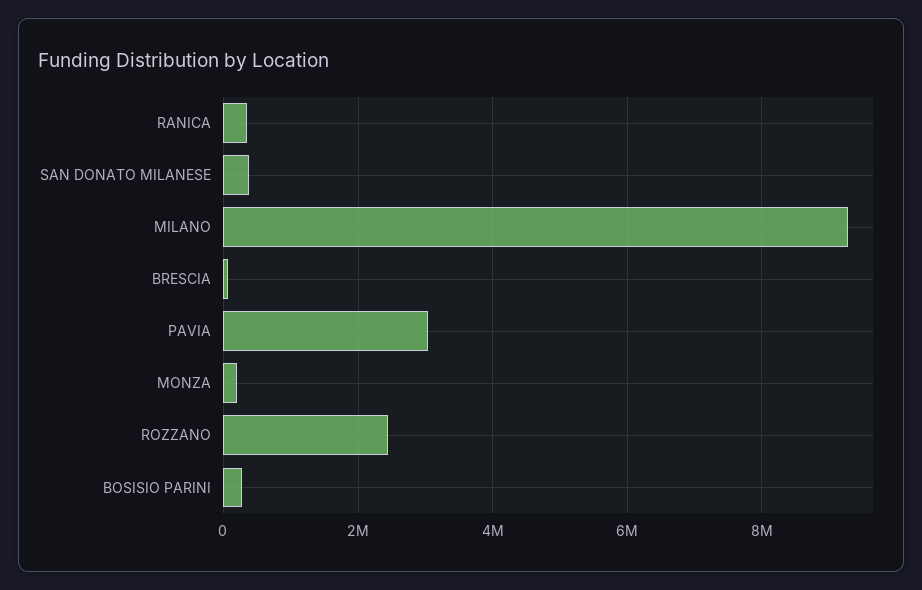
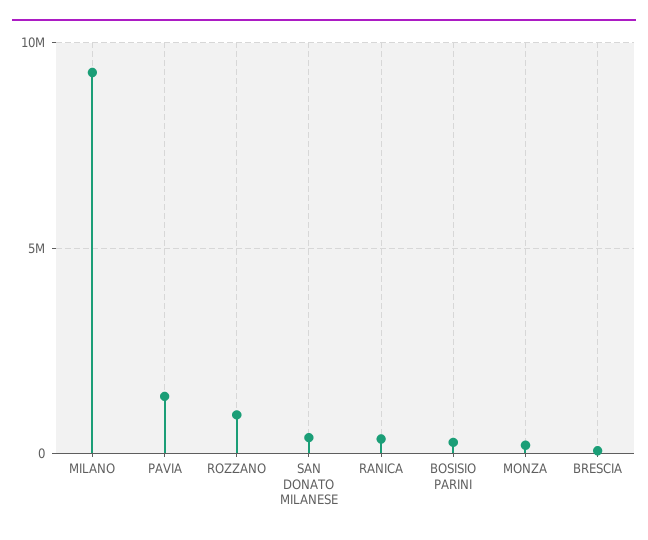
  {
    "RANICA": 400000,
    "SAN DONATO MILANESE": 400000,
    "MILANO": 9200000,
    "BRESCIA": 0,
-   "PAVIA": 3000000,
+   "PAVIA": 1500000,
    "MONZA": 200000,
-   "ROZZANO": 2400000,
+   "ROZZANO": 1000000,
    "BOSISIO PARINI": 200000
  }

